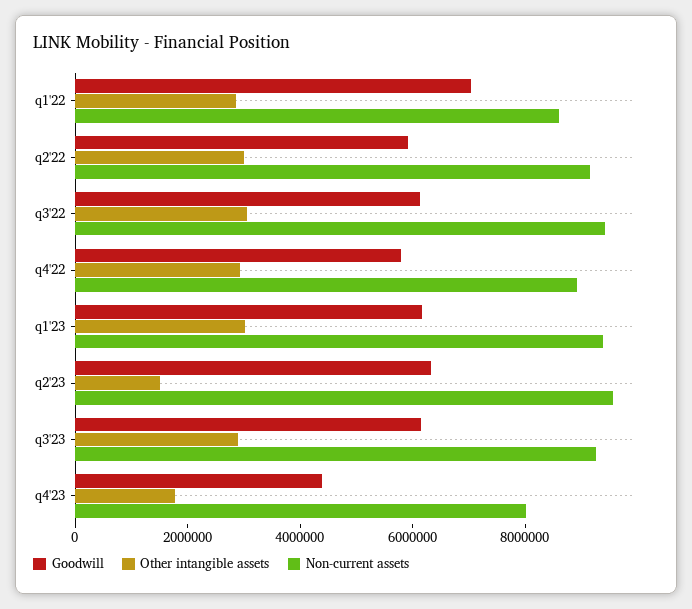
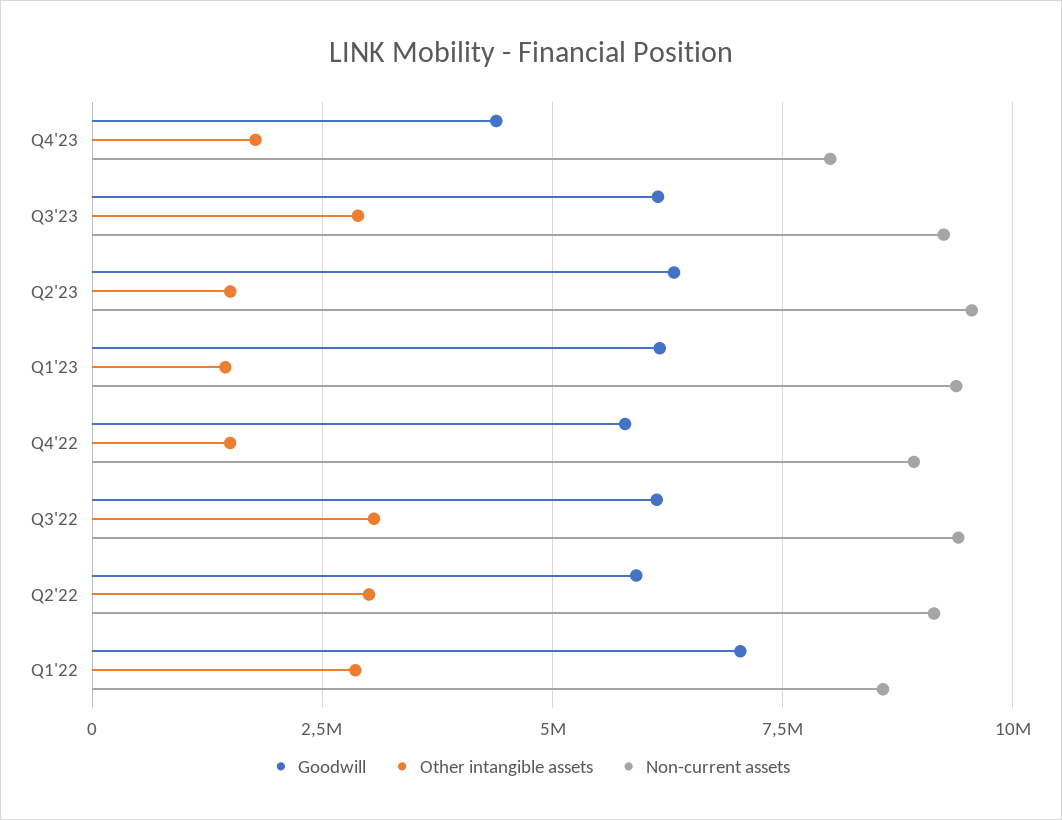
  {
    "Goodwill": {
      "q1'22": 7000000,
      "q2'22": 6000000,
      "q3'22": 6250000,
      "q4'22": 5750000,
      "q1'23": 6250000,
      "q2'23": 6250000,
      "q3'23": 6250000,
      "q4'23": 4500000
    },
    "Other intangible assets": {
      "q1'22": 2750000,
      "q2'22": 3000000,
      "q3'22": 3000000,
-     "q4'22": 3000000,
+     "q4'22": 1500000,
-     "q1'23": 3000000,
+     "q1'23": 1500000,
      "q2'23": 1500000,
      "q3'23": 3000000,
      "q4'23": 1750000
    },
    "Non-current assets": {
      "q1'22": 8500000,
      "q2'22": 9250000,
      "q3'22": 9500000,
      "q4'22": 9000000,
      "q1'23": 9500000,
      "q2'23": 9500000,
      "q3'23": 9250000,
      "q4'23": 8000000
    }
  }

